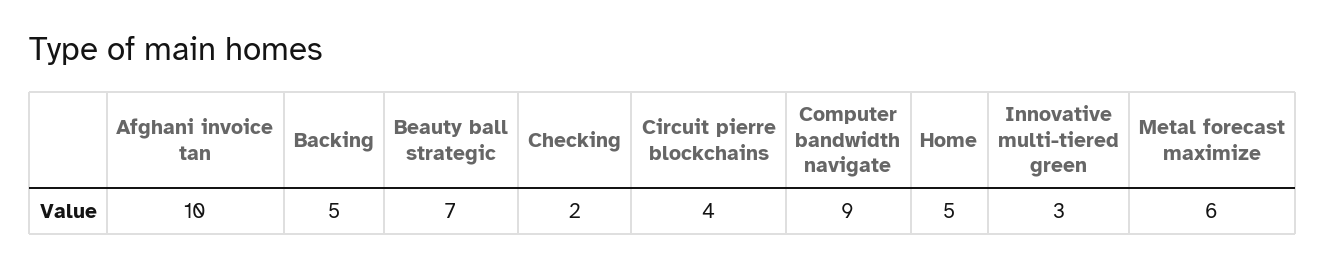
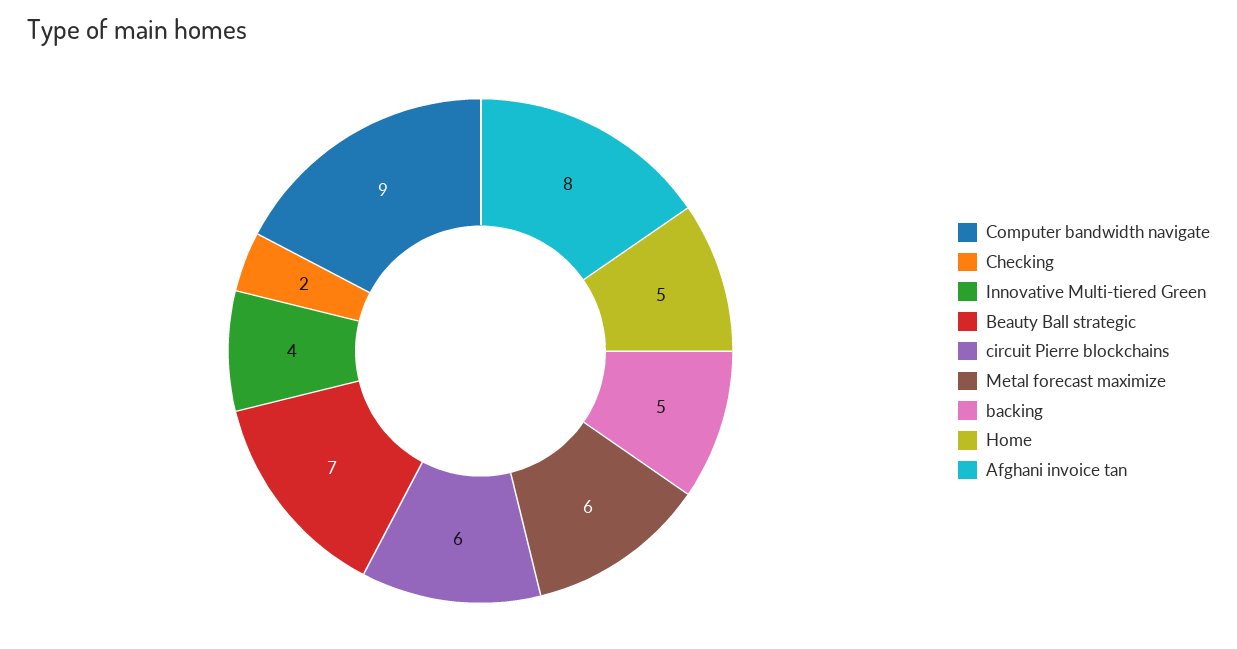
  {
-   "Afghani invoice tan": 10,
+   "Afghani invoice tan": 8,
    "Backing": 5,
    "Beauty ball strategic": 7,
    "Checking": 2,
-   "Circuit pierre blockchains": 4,
+   "Circuit pierre blockchains": 6,
    "Computer bandwidth navigate": 9,
    "Home": 5,
-   "Innovative multi-tiered green": 3,
+   "Innovative multi-tiered green": 4,
    "Metal forecast maximize": 6
  }

